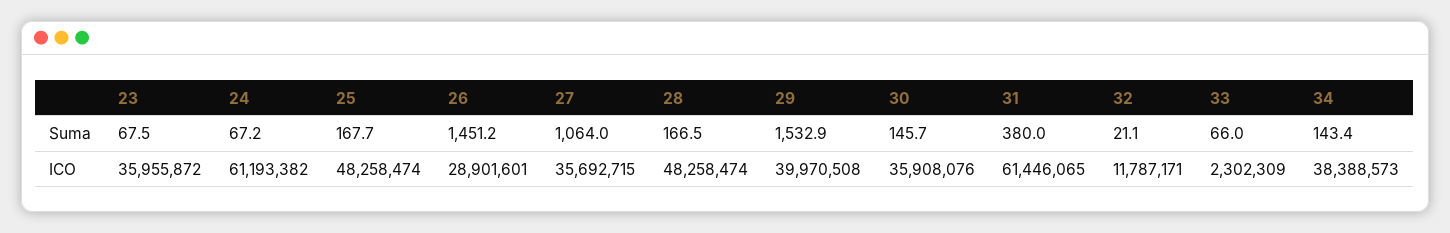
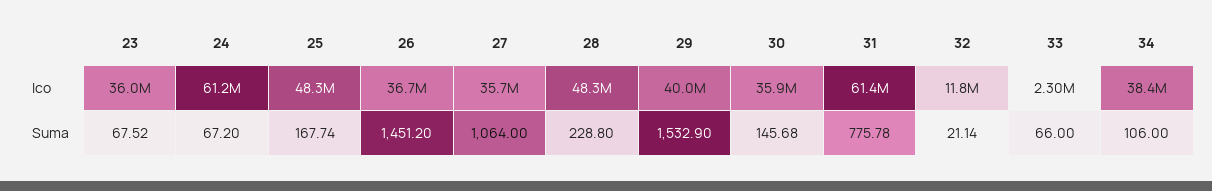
  {
    "23": {
      "Suma": 67.52,
      "ICO": 35955872
    },
    "24": {
      "Suma": 67.2,
      "ICO": 61193382
    },
    "25": {
      "Suma": 167.74,
      "ICO": 48258474
    },
    "26": {
      "Suma": 1451.2,
-     "ICO": 28901601
+     "ICO": 36700000
    },
    "27": {
      "Suma": 1064,
      "ICO": 35692715
    },
    "28": {
-     "Suma": 166.5,
+     "Suma": 228.8,
      "ICO": 48258474
    },
    "29": {
      "Suma": 1532.9,
      "ICO": 39970508
    },
    "30": {
      "Suma": 145.68,
      "ICO": 35908076
    },
    "31": {
-     "Suma": 380,
+     "Suma": 775.78,
      "ICO": 61446065
    },
    "32": {
      "Suma": 21.14,
      "ICO": 11787171
    },
    "33": {
      "Suma": 66,
      "ICO": 2302309
    },
    "34": {
-     "Suma": 143.4,
+     "Suma": 106,
      "ICO": 38388573
    }
  }

